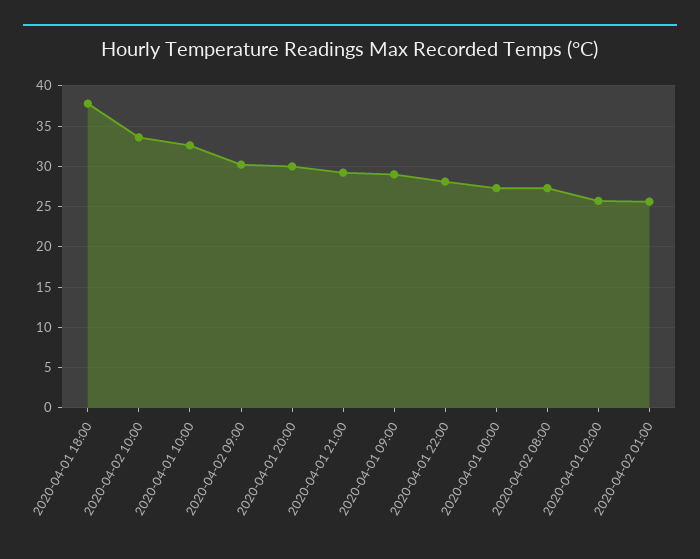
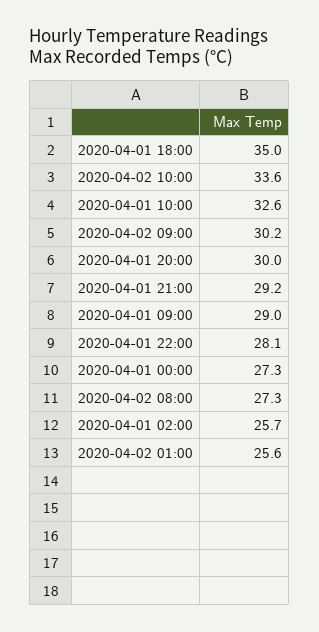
  {
-   "2020-04-01 18:00": 38,
+   "2020-04-01 18:00": 35,
    "2020-04-02 10:00": 33.6,
    "2020-04-01 10:00": 32.6,
    "2020-04-02 09:00": 30.2,
    "2020-04-01 20:00": 30,
    "2020-04-01 21:00": 29.2,
    "2020-04-01 09:00": 29,
    "2020-04-01 22:00": 28.1,
    "2020-04-01 00:00": 27.3,
    "2020-04-02 08:00": 27.3,
    "2020-04-01 02:00": 25.7,
    "2020-04-02 01:00": 25.6
  }

